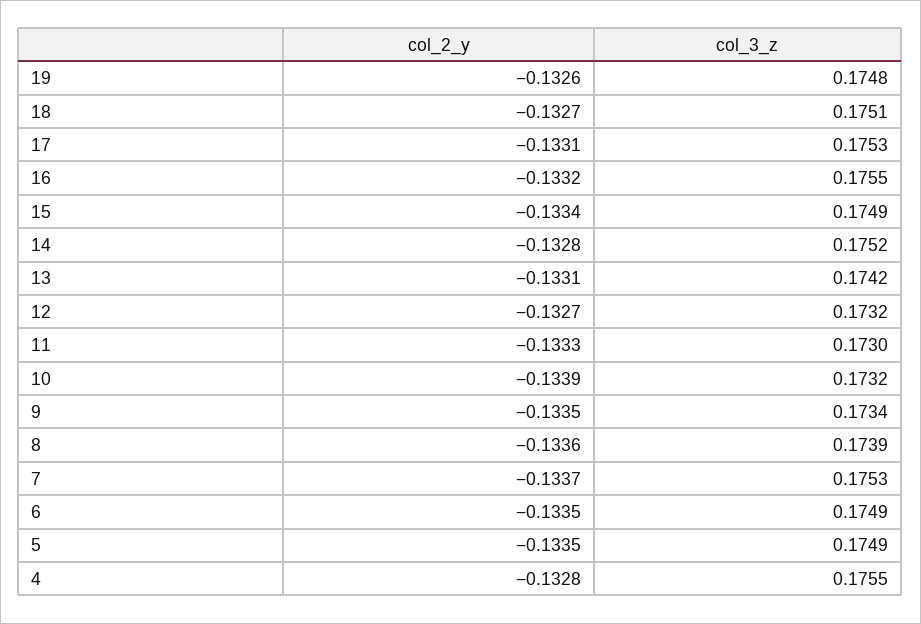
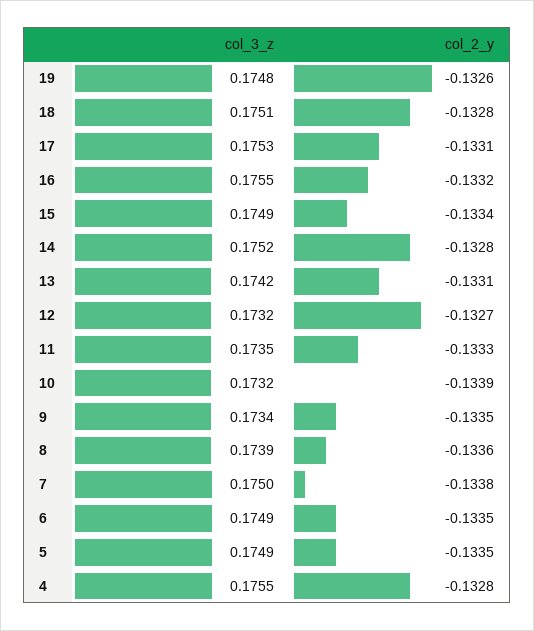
  {
    "col_2_y": {
      "19": -0.1326,
-     "18": -0.1327,
+     "18": -0.1328,
      "17": -0.1331,
      "16": -0.1332,
      "15": -0.1334,
      "14": -0.1328,
      "13": -0.1331,
      "12": -0.1327,
      "11": -0.1333,
      "10": -0.1339,
      "9": -0.1335,
      "8": -0.1336,
-     "7": -0.1337,
+     "7": -0.1338,
      "6": -0.1335,
      "5": -0.1335,
      "4": -0.1328
    },
    "col_3_z": {
      "19": 0.1748,
      "18": 0.1751,
      "17": 0.1753,
      "16": 0.1755,
      "15": 0.1749,
      "14": 0.1752,
      "13": 0.1742,
      "12": 0.1732,
-     "11": 0.173,
+     "11": 0.1735,
      "10": 0.1732,
      "9": 0.1734,
      "8": 0.1739,
-     "7": 0.1753,
+     "7": 0.175,
      "6": 0.1749,
      "5": 0.1749,
      "4": 0.1755
    }
  }

